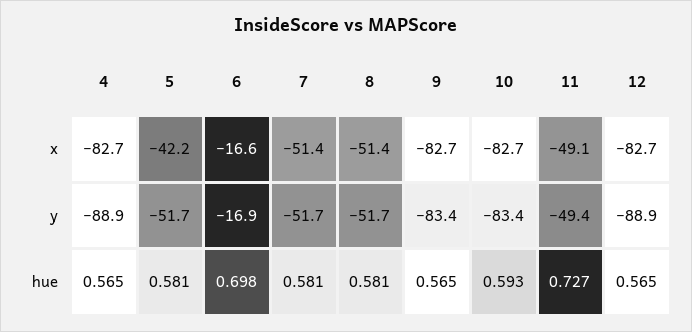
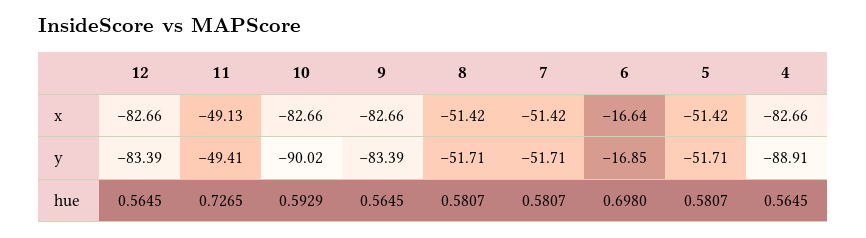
  {
    "4": {
      "x": -82.66,
      "y": -88.91,
      "hue": 0.5645
    },
    "5": {
-     "x": -42.2,
+     "x": -51.42,
      "y": -51.71,
      "hue": 0.5807
    },
    "6": {
      "x": -16.64,
      "y": -16.85,
      "hue": 0.698
    },
    "7": {
      "x": -51.42,
      "y": -51.71,
      "hue": 0.5807
    },
    "8": {
      "x": -51.42,
      "y": -51.71,
      "hue": 0.5807
    },
    "9": {
      "x": -82.66,
      "y": -83.39,
      "hue": 0.5645
    },
    "10": {
      "x": -82.66,
-     "y": -83.4,
+     "y": -90.02,
      "hue": 0.5929
    },
    "11": {
      "x": -49.13,
      "y": -49.41,
      "hue": 0.7265
    },
    "12": {
      "x": -82.66,
-     "y": -88.9,
+     "y": -83.39,
      "hue": 0.5645
    }
  }

